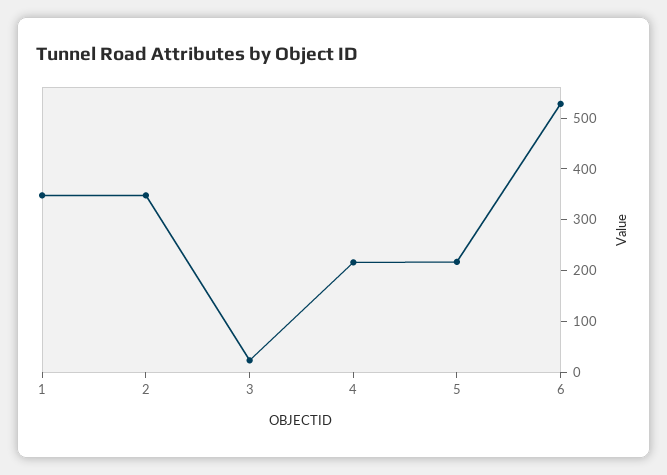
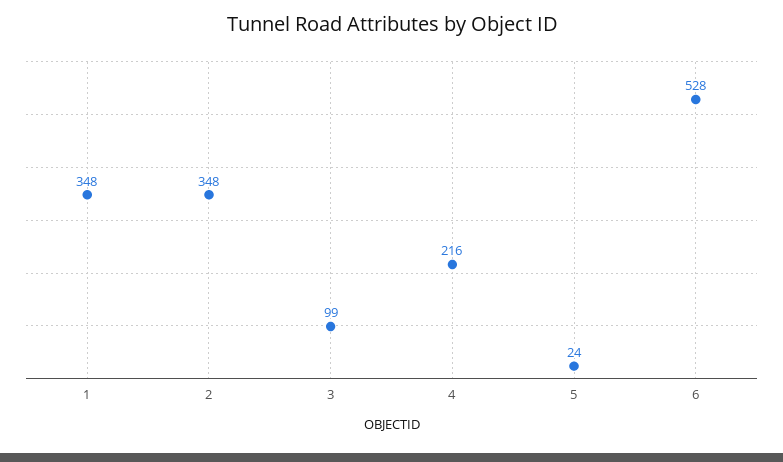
  {
    "1": 348,
    "2": 348,
-   "3": 20,
+   "3": 99,
    "4": 216,
-   "5": 220,
+   "5": 24,
    "6": 528
  }

